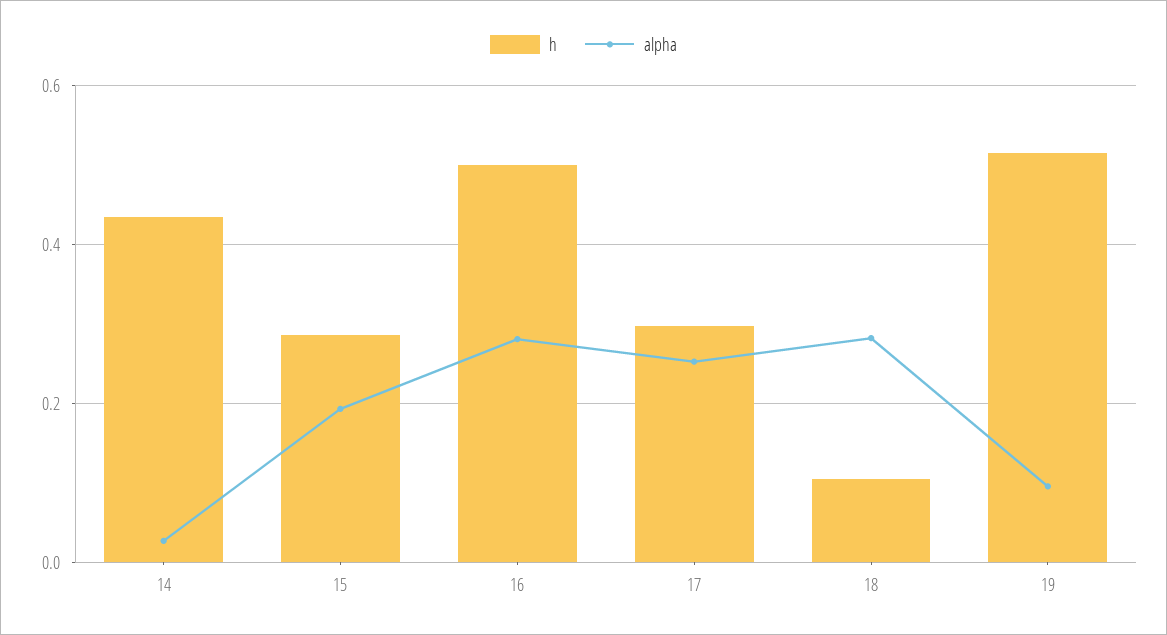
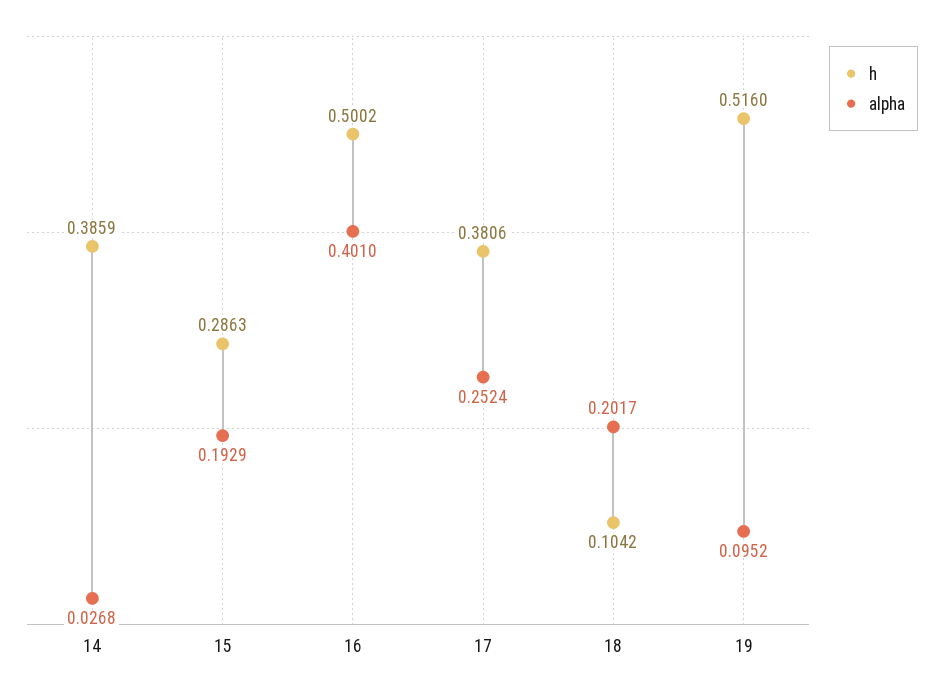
  {
    "h": {
-     "14": 0.44,
+     "14": 0.3859,
      "15": 0.2863,
      "16": 0.5002,
-     "17": 0.3,
+     "17": 0.3806,
      "18": 0.1042,
      "19": 0.516
    },
    "alpha": {
      "14": 0.0268,
      "15": 0.1929,
-     "16": 0.28,
+     "16": 0.401,
      "17": 0.2524,
-     "18": 0.28,
+     "18": 0.2017,
      "19": 0.0952
    }
  }

